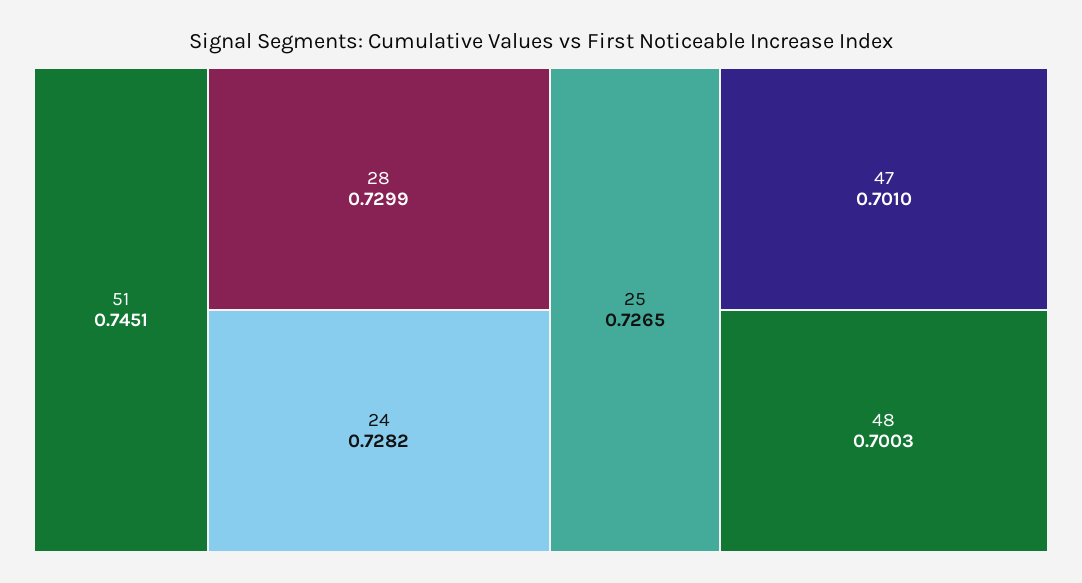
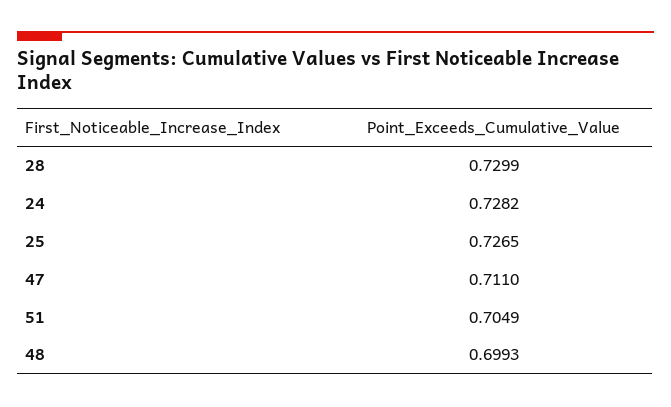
  {
-   "51": 0.7451,
+   "51": 0.7049,
    "28": 0.7299,
    "24": 0.7282,
    "25": 0.7265,
-   "47": 0.701,
+   "47": 0.711,
-   "48": 0.7003
+   "48": 0.6993
  }

